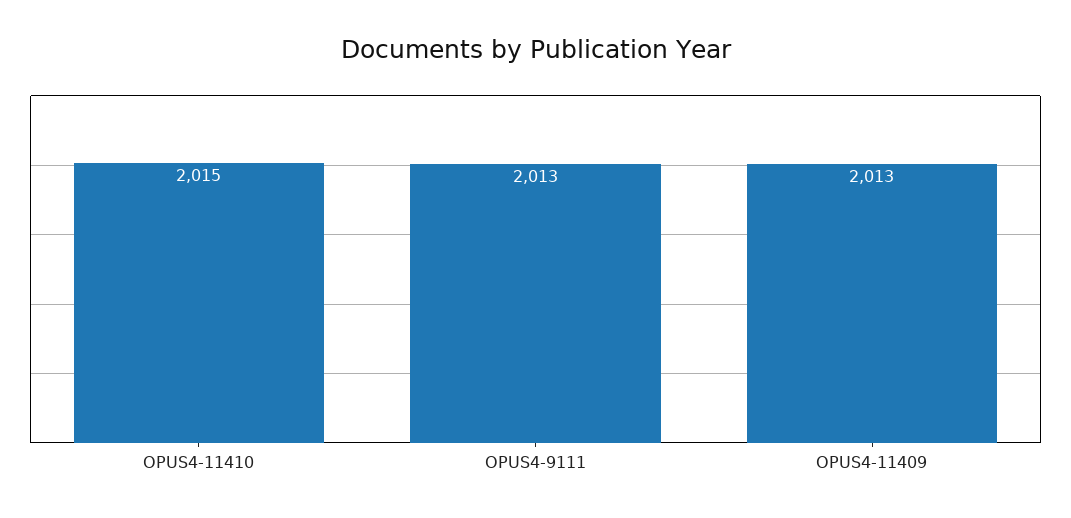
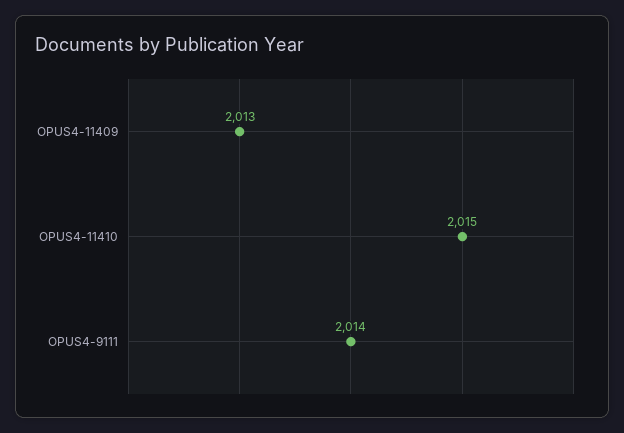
  {
    "OPUS4-11410": 2015,
-   "OPUS4-9111": 2013,
+   "OPUS4-9111": 2014,
    "OPUS4-11409": 2013
  }

